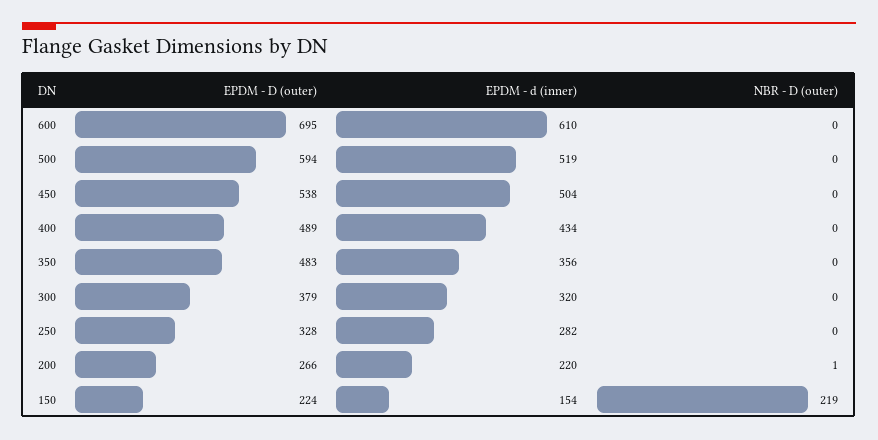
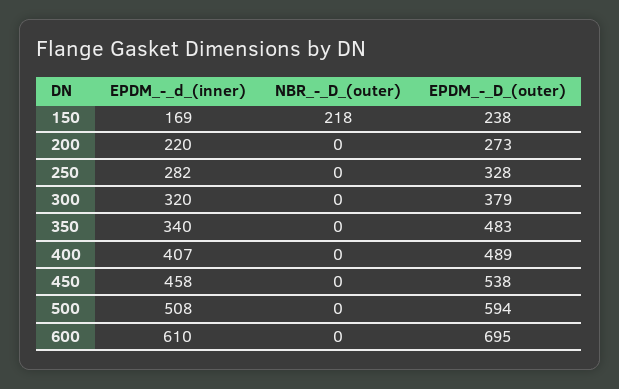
  {
    "EPDM - D (outer)": {
      "600": 695,
      "500": 594,
      "450": 538,
      "400": 489,
      "350": 483,
      "300": 379,
      "250": 328,
-     "200": 266,
+     "200": 273,
-     "150": 224
+     "150": 238
    },
    "EPDM - d (inner)": {
      "600": 610,
-     "500": 519,
+     "500": 508,
-     "450": 504,
+     "450": 458,
-     "400": 434,
+     "400": 407,
-     "350": 356,
+     "350": 340,
      "300": 320,
      "250": 282,
      "200": 220,
-     "150": 154
+     "150": 169
    },
    "NBR - D (outer)": {
      "600": 0,
      "500": 0,
      "450": 0,
      "400": 0,
      "350": 0,
      "300": 0,
      "250": 0,
-     "200": 1,
+     "200": 0,
-     "150": 219
+     "150": 218
    }
  }

